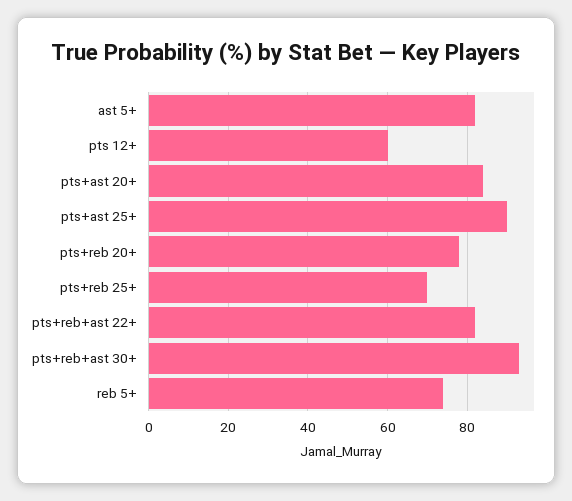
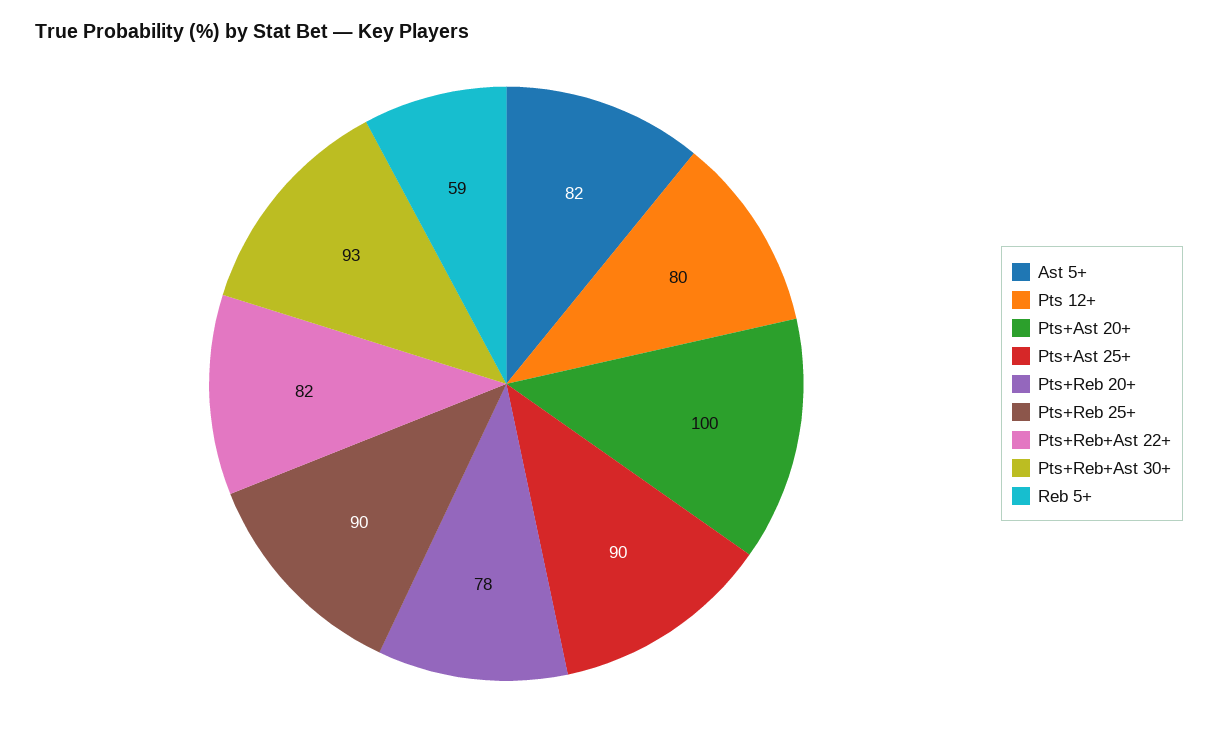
  {
    "ast 5+": 82,
-   "pts 12+": 60,
+   "pts 12+": 80,
-   "pts+ast 20+": 85,
+   "pts+ast 20+": 100,
    "pts+ast 25+": 90,
    "pts+reb 20+": 78,
-   "pts+reb 25+": 70,
+   "pts+reb 25+": 90,
    "pts+reb+ast 22+": 82,
    "pts+reb+ast 30+": 93,
-   "reb 5+": 75
+   "reb 5+": 59
  }

